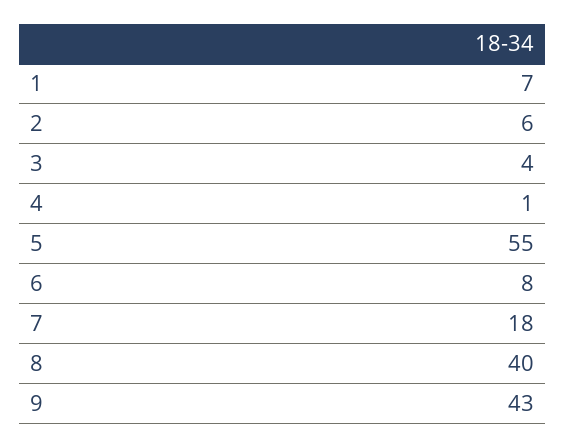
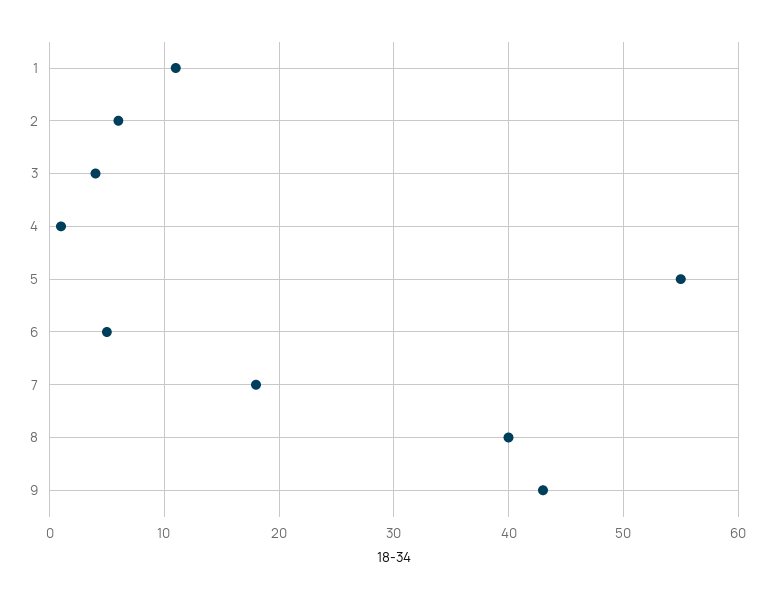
  {
-   "1": 7,
+   "1": 11,
    "2": 6,
    "3": 4,
    "4": 1,
    "5": 55,
-   "6": 8,
+   "6": 5,
    "7": 18,
    "8": 40,
    "9": 43
  }

